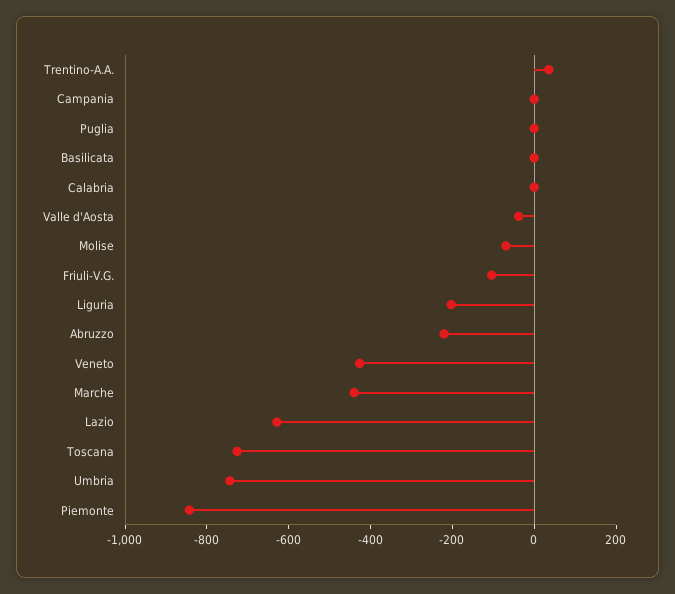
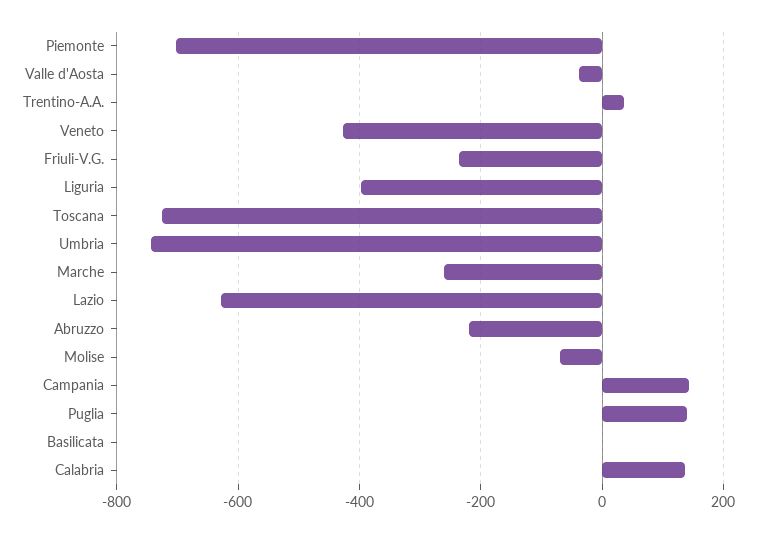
  {
    "Trentino-A.A.": 40,
-   "Campania": 0,
+   "Campania": 140,
-   "Puglia": 0,
+   "Puglia": 140,
    "Basilicata": 0,
-   "Calabria": 0,
+   "Calabria": 140,
    "Valle d'Aosta": -40,
    "Molise": -60,
-   "Friuli-V.G.": -100,
+   "Friuli-V.G.": -240,
-   "Liguria": -200,
+   "Liguria": -400,
    "Abruzzo": -220,
    "Veneto": -420,
-   "Marche": -450,
+   "Marche": -260,
    "Lazio": -620,
    "Toscana": -720,
    "Umbria": -740,
-   "Piemonte": -850
+   "Piemonte": -700
  }

